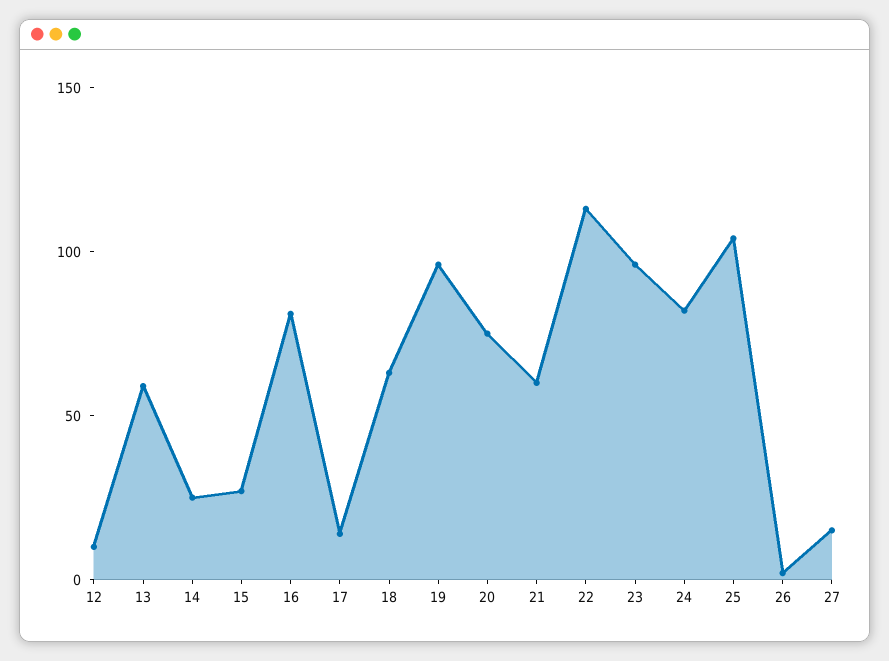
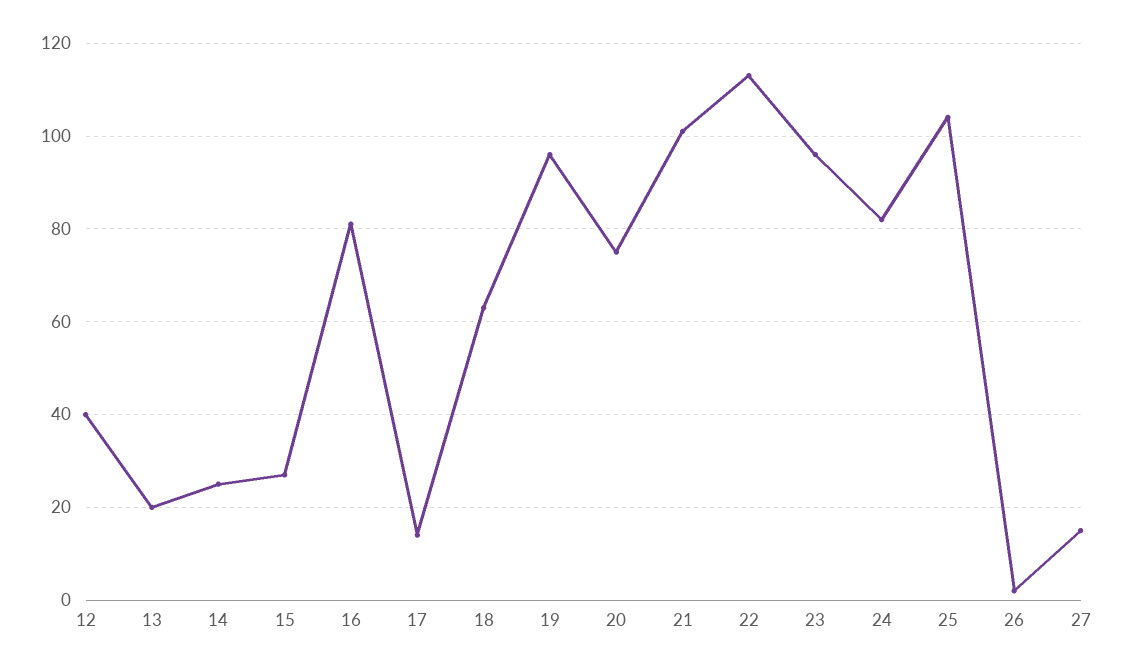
  {
-   "12": 10,
+   "12": 40,
-   "13": 60,
+   "13": 20,
    "14": 25,
    "15": 25,
    "16": 80,
    "17": 15,
    "18": 65,
    "19": 95,
    "20": 75,
-   "21": 60,
+   "21": 100,
    "22": 115,
    "23": 95,
    "24": 80,
    "25": 105,
    "26": 0,
    "27": 15
  }

